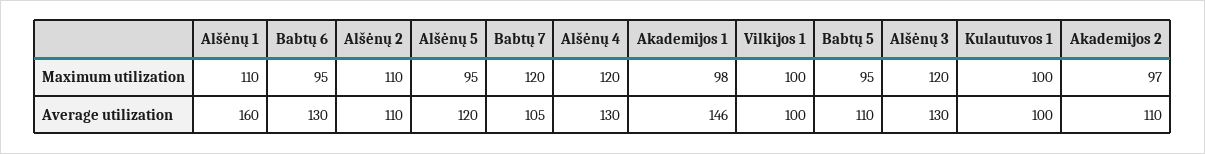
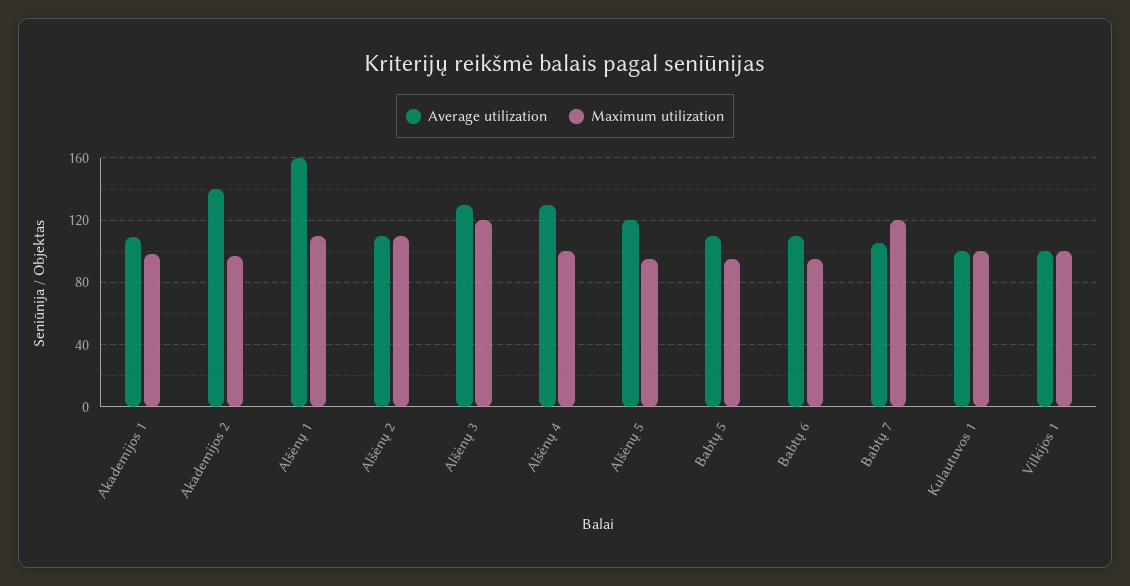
  {
    "Maximum utilization": {
      "Alšėnų 1": 110,
      "Babtų 6": 95,
      "Alšėnų 2": 110,
      "Alšėnų 5": 95,
      "Babtų 7": 120,
-     "Alšėnų 4": 120,
+     "Alšėnų 4": 100,
      "Akademijos 1": 98,
      "Vilkijos 1": 100,
      "Babtų 5": 95,
      "Alšėnų 3": 120,
      "Kulautuvos 1": 100,
      "Akademijos 2": 97
    },
    "Average utilization": {
      "Alšėnų 1": 160,
-     "Babtų 6": 130,
+     "Babtų 6": 110,
      "Alšėnų 2": 110,
      "Alšėnų 5": 120,
      "Babtų 7": 105,
      "Alšėnų 4": 130,
-     "Akademijos 1": 146,
+     "Akademijos 1": 110,
      "Vilkijos 1": 100,
      "Babtų 5": 110,
      "Alšėnų 3": 130,
      "Kulautuvos 1": 100,
-     "Akademijos 2": 110
+     "Akademijos 2": 140
    }
  }

